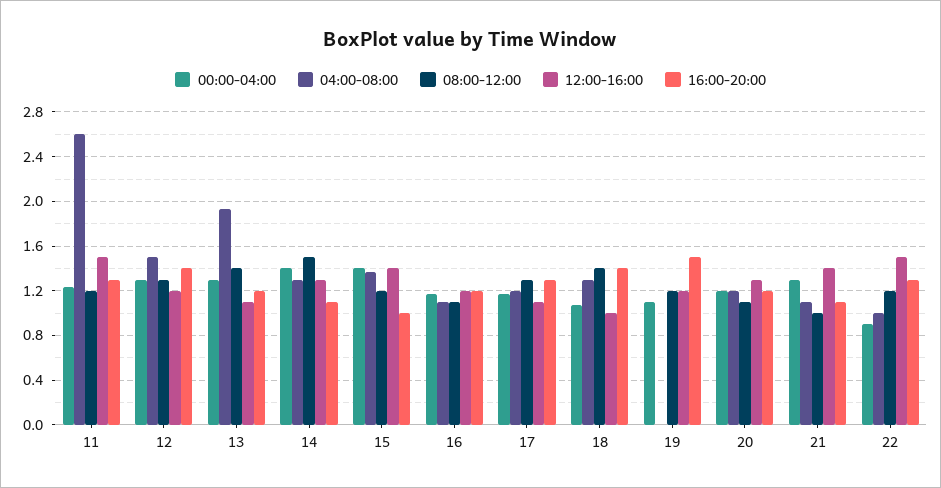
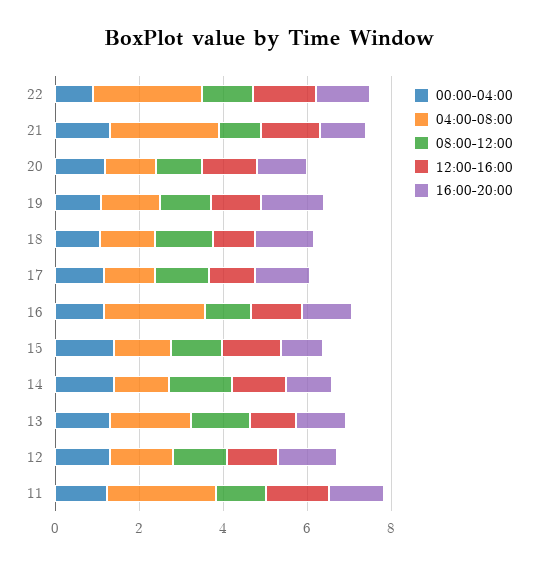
  {
    "00:00-04:00": {
      "11": 1.2,
      "12": 1.3,
      "13": 1.3,
      "14": 1.4,
      "15": 1.4,
      "16": 1.2,
      "17": 1.2,
      "18": 1.1,
      "19": 1.1,
      "20": 1.2,
      "21": 1.3,
      "22": 0.9
    },
    "04:00-08:00": {
      "11": 2.6,
      "12": 1.5,
      "13": 1.9,
      "14": 1.3,
      "15": 1.4,
-     "16": 1.1,
+     "16": 2.5,
      "17": 1.2,
      "18": 1.3,
-     "19": 0,
+     "19": 1.5,
      "20": 1.2,
-     "21": 1.1,
+     "21": 2.5,
-     "22": 1
+     "22": 2.5
    },
    "08:00-12:00": {
      "11": 1.2,
      "12": 1.3,
      "13": 1.4,
      "14": 1.5,
      "15": 1.2,
      "16": 1.1,
      "17": 1.3,
      "18": 1.4,
      "19": 1.2,
      "20": 1.1,
      "21": 1,
      "22": 1.2
    },
    "12:00-16:00": {
      "11": 1.5,
      "12": 1.2,
      "13": 1.1,
      "14": 1.3,
      "15": 1.4,
      "16": 1.2,
      "17": 1.1,
      "18": 1,
      "19": 1.2,
      "20": 1.3,
      "21": 1.4,
      "22": 1.5
    },
    "16:00-20:00": {
      "11": 1.3,
      "12": 1.4,
      "13": 1.2,
      "14": 1.1,
      "15": 1,
      "16": 1.2,
      "17": 1.3,
      "18": 1.4,
      "19": 1.5,
      "20": 1.2,
      "21": 1.1,
      "22": 1.3
    }
  }

